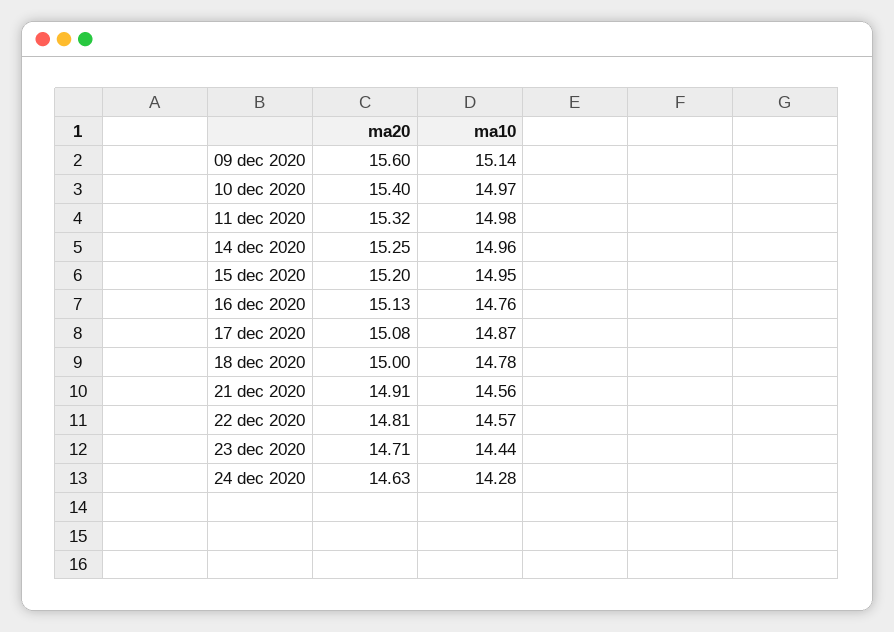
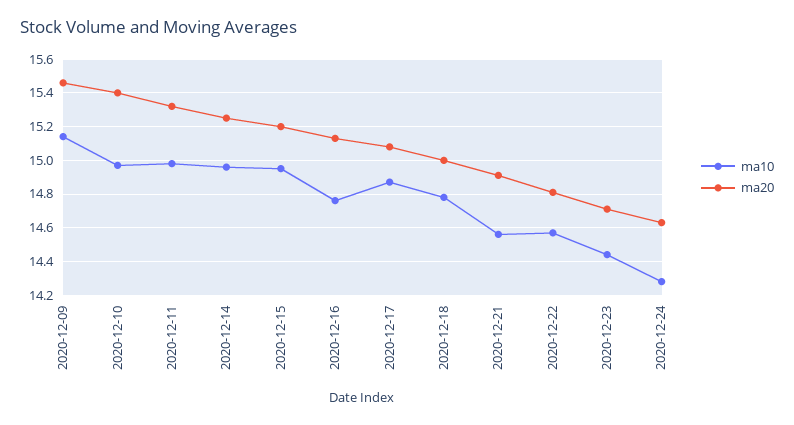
  {
    "ma20": {
-     "09 dec 2020": 15.6,
+     "09 dec 2020": 15.45,
      "10 dec 2020": 15.4,
      "11 dec 2020": 15.32,
      "14 dec 2020": 15.25,
      "15 dec 2020": 15.2,
      "16 dec 2020": 15.13,
      "17 dec 2020": 15.08,
      "18 dec 2020": 15,
      "21 dec 2020": 14.91,
      "22 dec 2020": 14.81,
      "23 dec 2020": 14.71,
      "24 dec 2020": 14.63
    },
    "ma10": {
      "09 dec 2020": 15.14,
      "10 dec 2020": 14.97,
      "11 dec 2020": 14.98,
      "14 dec 2020": 14.96,
      "15 dec 2020": 14.95,
      "16 dec 2020": 14.76,
      "17 dec 2020": 14.87,
      "18 dec 2020": 14.78,
      "21 dec 2020": 14.56,
      "22 dec 2020": 14.57,
      "23 dec 2020": 14.44,
      "24 dec 2020": 14.28
    }
  }

